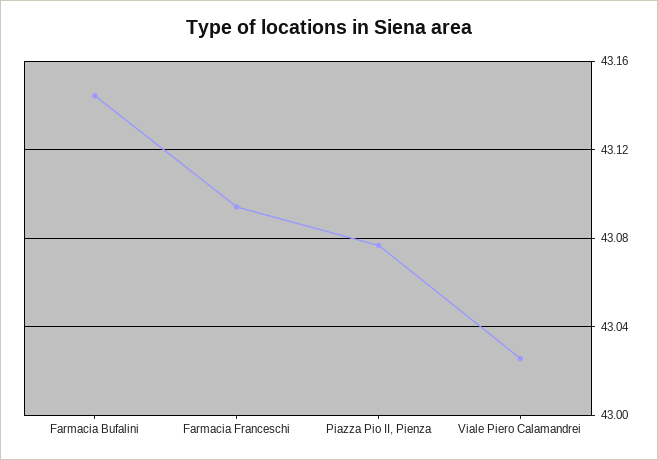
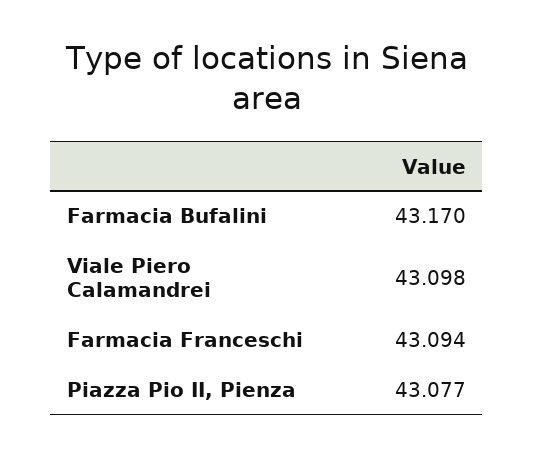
  {
-   "Farmacia Bufalini": 43.145,
+   "Farmacia Bufalini": 43.17,
    "Farmacia Franceschi": 43.094,
    "Piazza Pio II, Pienza": 43.077,
-   "Viale Piero Calamandrei": 43.025
+   "Viale Piero Calamandrei": 43.098
  }

